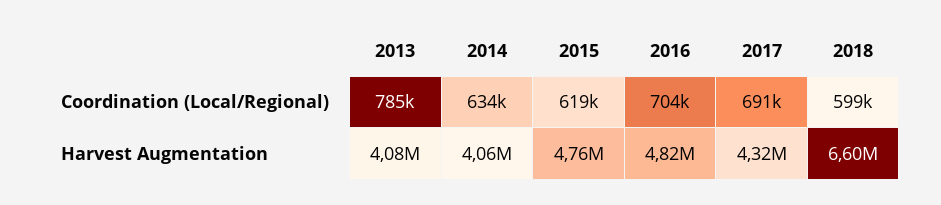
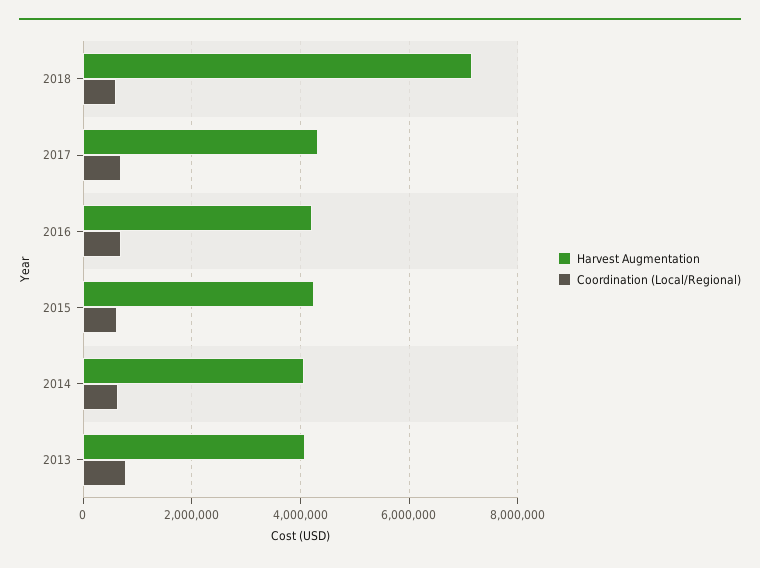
  {
    "Coordination (Local/Regional)": {
      "2013": 785000,
      "2014": 634000,
      "2015": 619000,
      "2016": 704000,
      "2017": 691000,
      "2018": 599000
    },
    "Harvest Augmentation": {
      "2013": 4080000,
      "2014": 4060000,
-     "2015": 4760000,
+     "2015": 4200000,
-     "2016": 4820000,
+     "2016": 4200000,
      "2017": 4320000,
-     "2018": 6600000
+     "2018": 7200000
    }
  }

